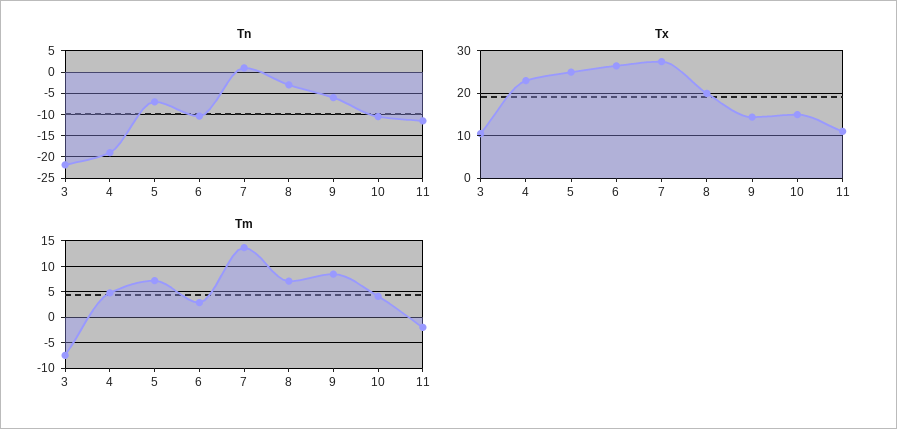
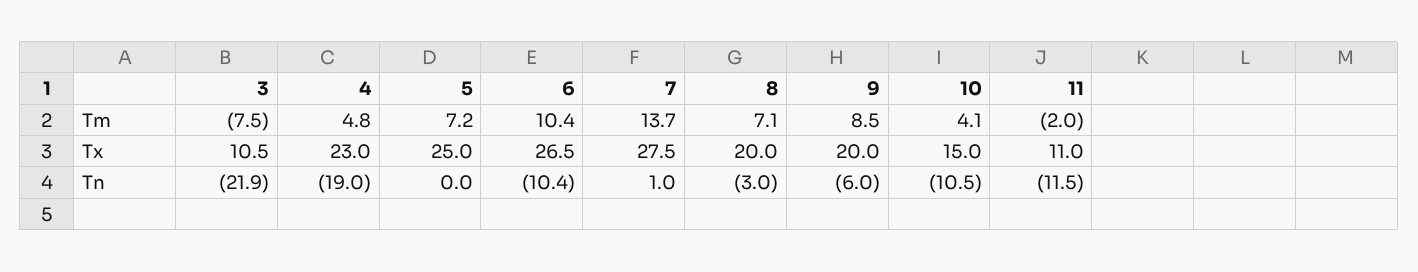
  {
    "Tn": {
      "3": -21.9,
      "4": -19,
-     "5": -7.5,
+     "5": 0,
      "6": -10.4,
      "7": 1,
      "8": -3,
      "9": -6,
      "10": -10.5,
      "11": -11.5
    },
    "Tx": {
      "3": 10.5,
      "4": 23,
      "5": 25,
      "6": 26.5,
      "7": 27.5,
      "8": 20,
-     "9": 14,
+     "9": 20,
      "10": 15,
      "11": 11
    },
    "Tm": {
      "3": -7.5,
      "4": 4.8,
      "5": 7.2,
-     "6": 2.5,
+     "6": 10.4,
      "7": 13.7,
      "8": 7.1,
      "9": 8.5,
      "10": 4.1,
      "11": -2
    }
  }

